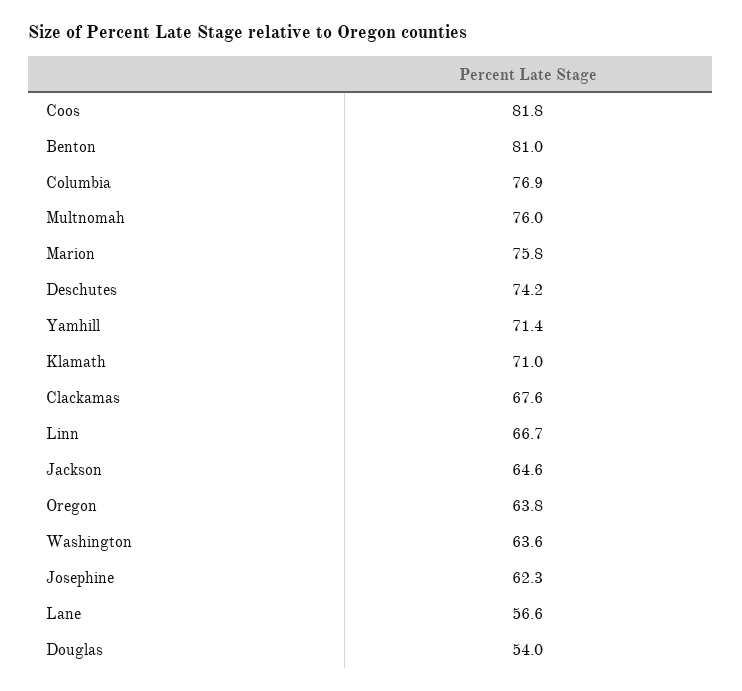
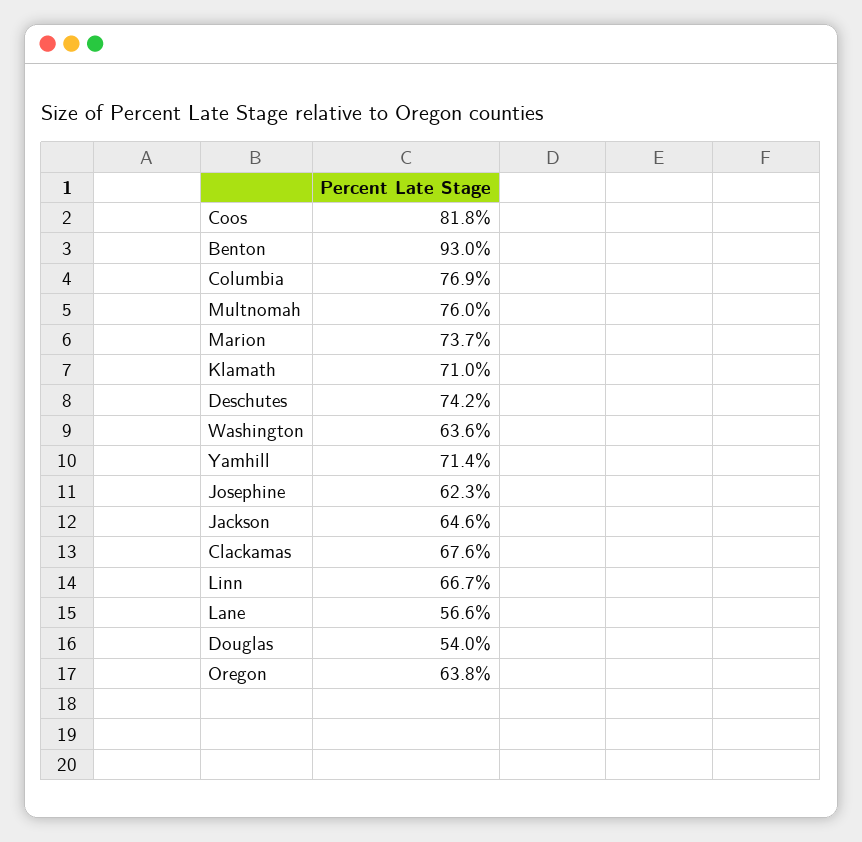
  {
    "Coos": 81.8,
-   "Benton": 81,
+   "Benton": 93,
    "Columbia": 76.9,
    "Multnomah": 76,
-   "Marion": 75.8,
+   "Marion": 73.7,
    "Deschutes": 74.2,
    "Yamhill": 71.4,
    "Klamath": 71,
    "Clackamas": 67.6,
    "Linn": 66.7,
    "Jackson": 64.6,
    "Oregon": 63.8,
    "Washington": 63.6,
    "Josephine": 62.3,
    "Lane": 56.6,
    "Douglas": 54
  }

